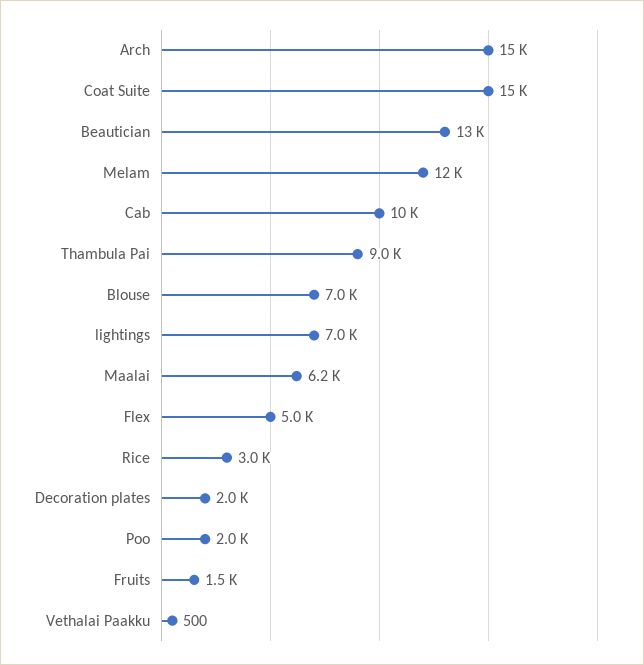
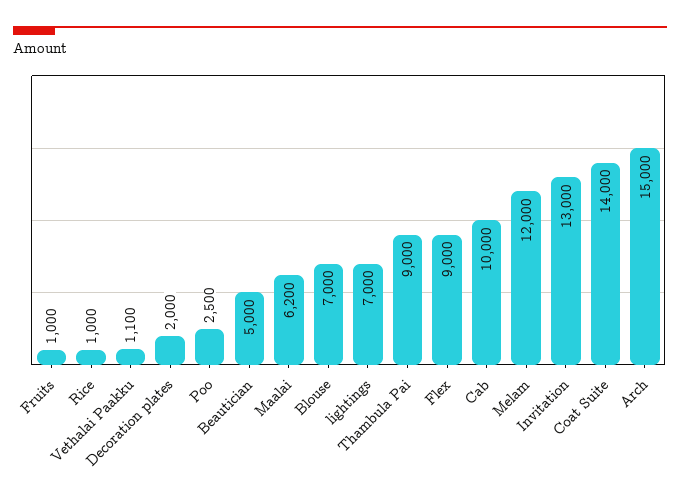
  {
    "Arch": 15000,
-   "Coat Suite": 15000,
+   "Coat Suite": 14000,
-   "Beautician": 13000,
+   "Beautician": 5000,
    "Melam": 12000,
    "Cab": 10000,
    "Thambula Pai": 9000,
    "Blouse": 7000,
    "lightings": 7000,
    "Maalai": 6200,
-   "Flex": 5000,
+   "Flex": 9000,
-   "Rice": 3000,
+   "Rice": 1000,
    "Decoration plates": 2000,
-   "Poo": 2000,
+   "Poo": 2500,
-   "Fruits": 1500,
+   "Fruits": 1000,
-   "Vethalai Paakku": 500
+   "Vethalai Paakku": 1100,
+   "Invitation": 13000
  }

